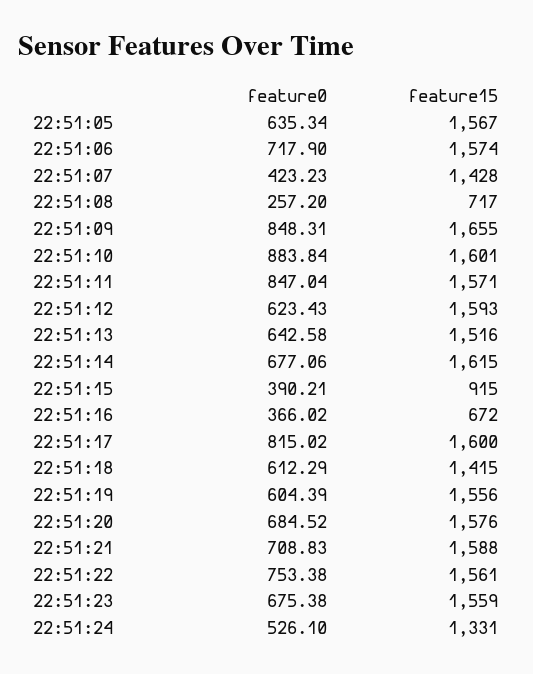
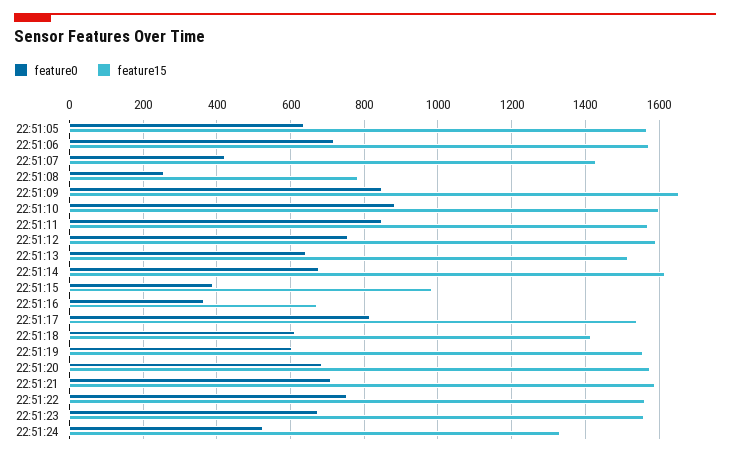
  {
    "feature0": {
      "22:51:05": 635.34,
      "22:51:06": 717.9,
      "22:51:07": 423.23,
      "22:51:08": 257.2,
      "22:51:09": 848.31,
      "22:51:10": 883.84,
      "22:51:11": 847.04,
-     "22:51:12": 623.43,
+     "22:51:12": 760,
      "22:51:13": 642.58,
      "22:51:14": 677.06,
      "22:51:15": 390.21,
      "22:51:16": 366.02,
      "22:51:17": 815.02,
      "22:51:18": 612.29,
      "22:51:19": 604.39,
      "22:51:20": 684.52,
      "22:51:21": 708.83,
      "22:51:22": 753.38,
      "22:51:23": 675.38,
      "22:51:24": 526.1
    },
    "feature15": {
      "22:51:05": 1567,
      "22:51:06": 1574,
      "22:51:07": 1428,
-     "22:51:08": 717,
+     "22:51:08": 780,
      "22:51:09": 1655,
      "22:51:10": 1601,
      "22:51:11": 1571,
      "22:51:12": 1593,
      "22:51:13": 1516,
      "22:51:14": 1615,
-     "22:51:15": 915,
+     "22:51:15": 980,
      "22:51:16": 672,
-     "22:51:17": 1600,
+     "22:51:17": 1540,
      "22:51:18": 1415,
      "22:51:19": 1556,
      "22:51:20": 1576,
      "22:51:21": 1588,
      "22:51:22": 1561,
      "22:51:23": 1559,
      "22:51:24": 1331
    }
  }

